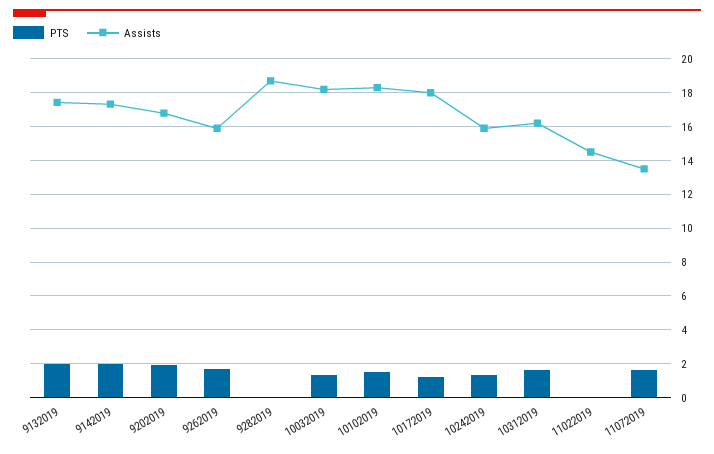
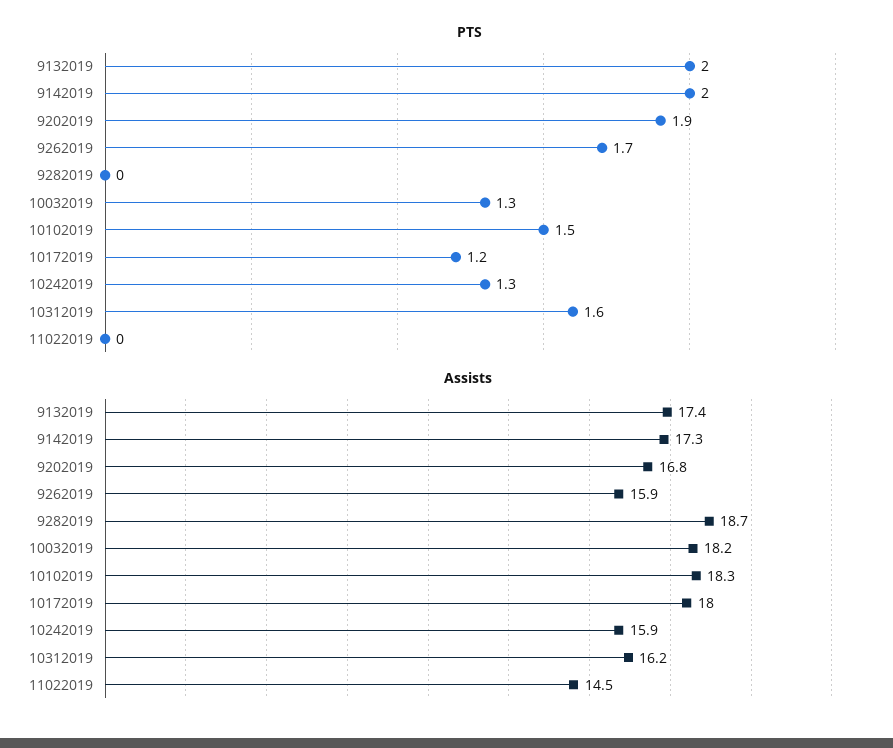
  {
    "PTS": {
      "9132019": 2,
      "9142019": 2,
      "9202019": 1.9,
      "9262019": 1.7,
      "9282019": 0,
      "10032019": 1.3,
      "10102019": 1.5,
      "10172019": 1.2,
      "10242019": 1.3,
      "10312019": 1.6,
-     "11022019": 0,
+     "11022019": 0
-     "11072019": 1.5
    },
    "Assists": {
      "9132019": 17.4,
      "9142019": 17.3,
      "9202019": 16.8,
      "9262019": 15.9,
      "9282019": 18.7,
      "10032019": 18.2,
      "10102019": 18.3,
      "10172019": 18,
      "10242019": 15.9,
      "10312019": 16.2,
-     "11022019": 14.5,
+     "11022019": 14.5
-     "11072019": 13.5
    }
  }

